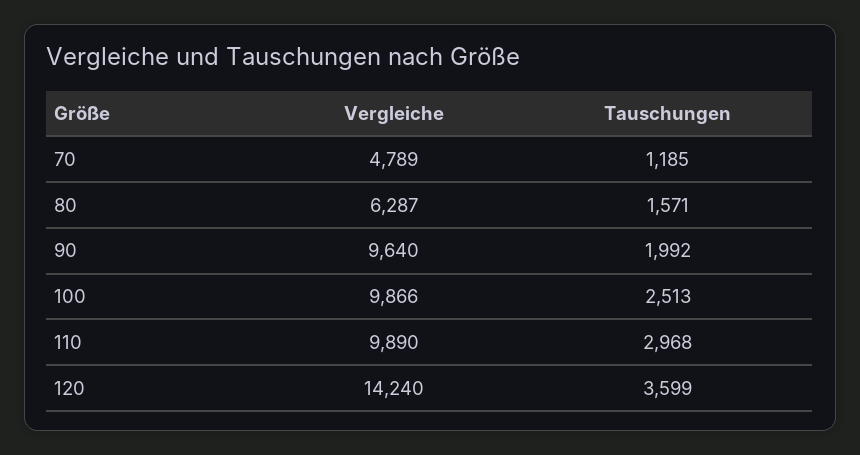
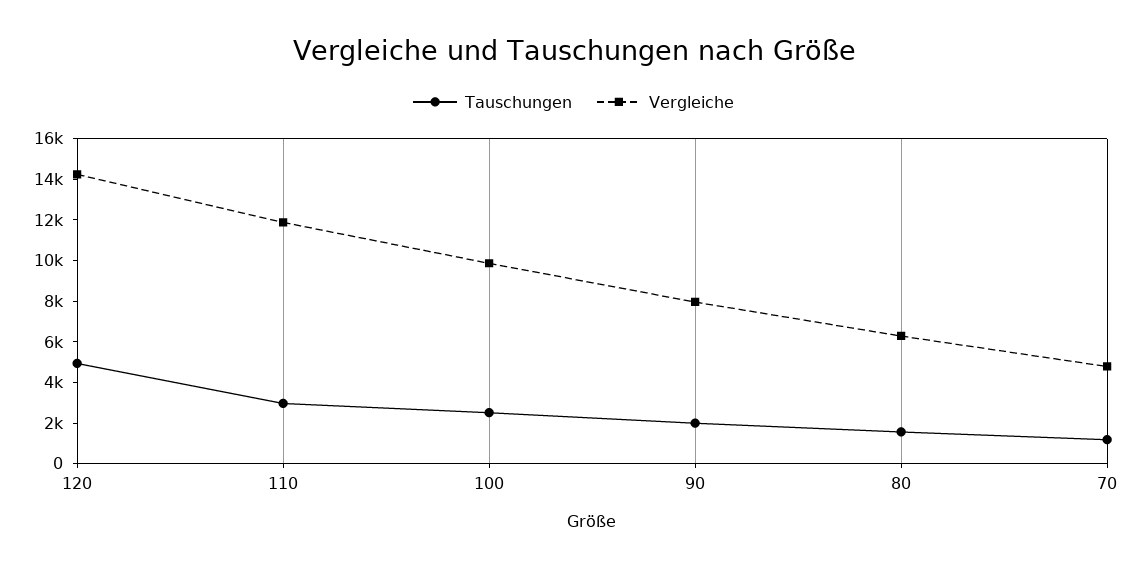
  {
    "Vergleiche": {
      "70": 4789,
      "80": 6287,
-     "90": 9640,
+     "90": 8000,
      "100": 9866,
-     "110": 9890,
+     "110": 12000,
      "120": 14240
    },
    "Tauschungen": {
      "70": 1185,
      "80": 1571,
      "90": 1992,
      "100": 2513,
      "110": 2968,
-     "120": 3599
+     "120": 5000
    }
  }

